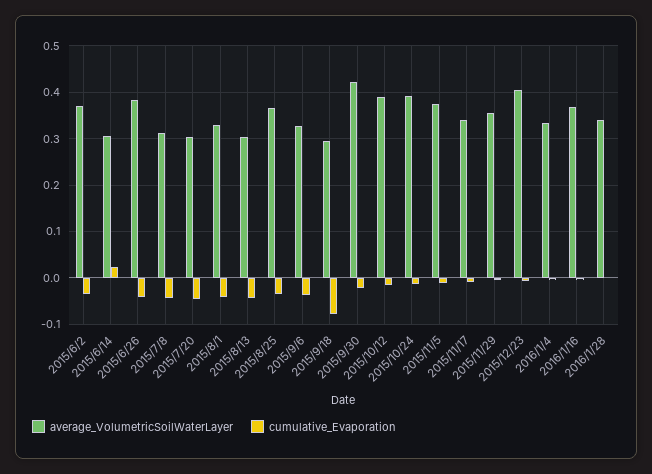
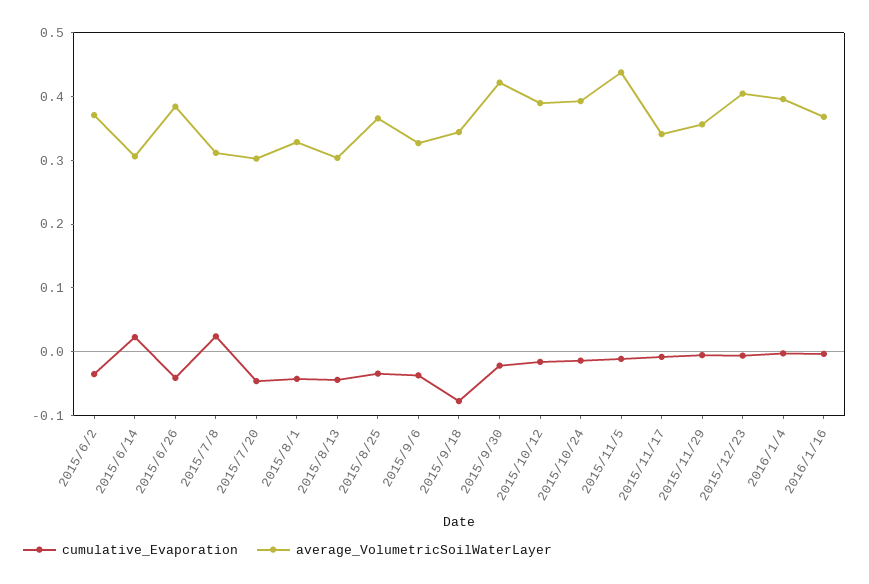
  {
    "average_VolumetricSoilWaterLayer": {
      "2015/6/2": 0.38,
      "2015/6/14": 0.3,
      "2015/6/26": 0.38,
      "2015/7/8": 0.32,
      "2015/7/20": 0.3,
      "2015/8/1": 0.32,
      "2015/8/13": 0.3,
      "2015/8/25": 0.36,
      "2015/9/6": 0.32,
-     "2015/9/18": 0.3,
+     "2015/9/18": 0.34,
      "2015/9/30": 0.42,
      "2015/10/12": 0.38,
      "2015/10/24": 0.4,
-     "2015/11/5": 0.38,
+     "2015/11/5": 0.44,
      "2015/11/17": 0.34,
      "2015/11/29": 0.36,
      "2015/12/23": 0.4,
-     "2016/1/4": 0.34,
+     "2016/1/4": 0.4,
-     "2016/1/16": 0.36,
+     "2016/1/16": 0.36
-     "2016/1/28": 0.34
    },
    "cumulative_Evaporation": {
      "2015/6/2": -0.04,
      "2015/6/14": 0.02,
      "2015/6/26": -0.04,
-     "2015/7/8": -0.04,
+     "2015/7/8": 0.02,
      "2015/7/20": -0.04,
      "2015/8/1": -0.04,
      "2015/8/13": -0.04,
      "2015/8/25": -0.04,
      "2015/9/6": -0.04,
      "2015/9/18": -0.08,
      "2015/9/30": -0.02,
      "2015/10/12": -0.02,
      "2015/10/24": -0.02,
      "2015/11/5": -0.02,
      "2015/11/17": 0,
      "2015/11/29": 0,
      "2015/12/23": 0,
      "2016/1/4": 0,
-     "2016/1/16": 0,
+     "2016/1/16": 0
-     "2016/1/28": 0
    }
  }

